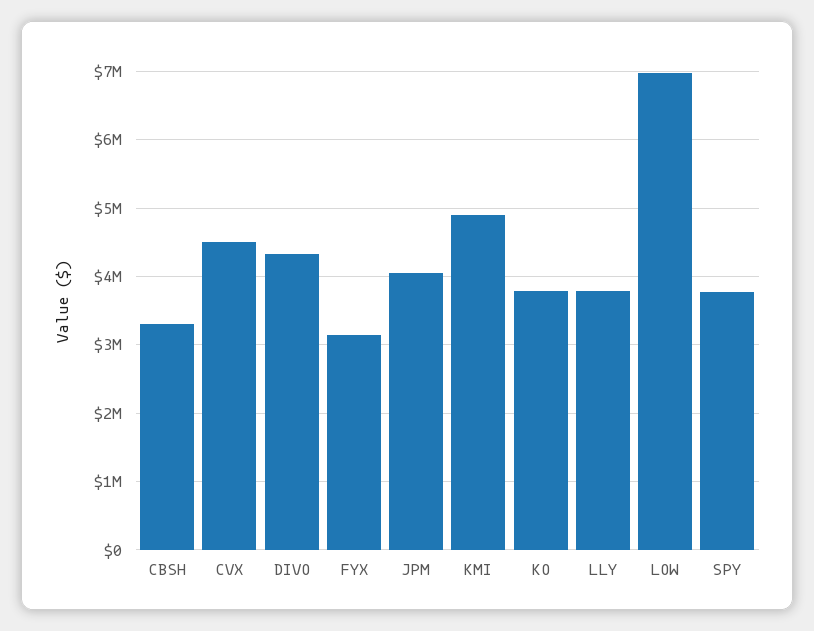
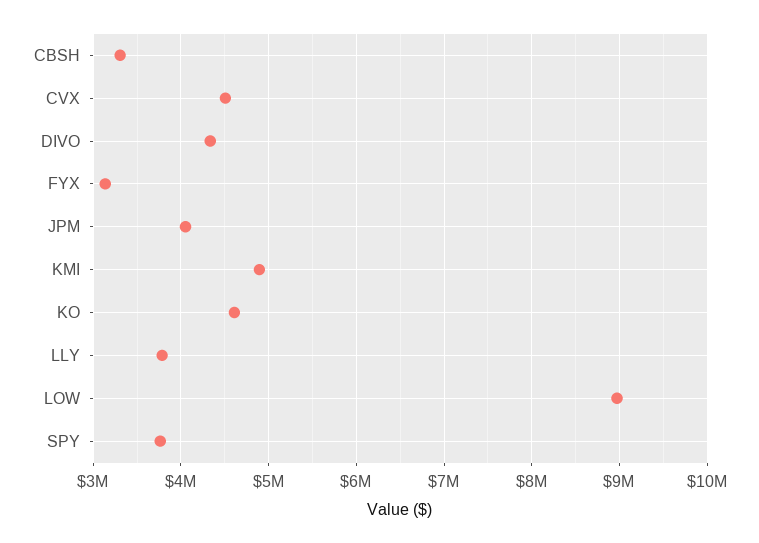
  {
    "CBSH": 3300000,
    "CVX": 4500000,
    "DIVO": 4300000,
    "FYX": 3100000,
    "JPM": 4100000,
    "KMI": 4900000,
-   "KO": 3800000,
+   "KO": 4600000,
    "LLY": 3800000,
-   "LOW": 7000000,
+   "LOW": 9000000,
    "SPY": 3800000
  }

